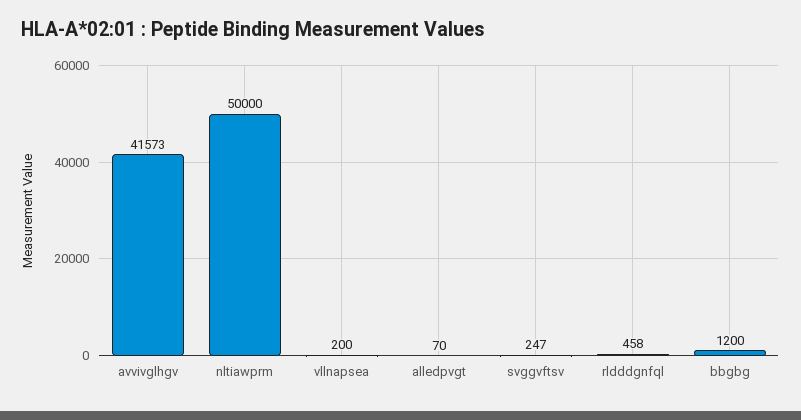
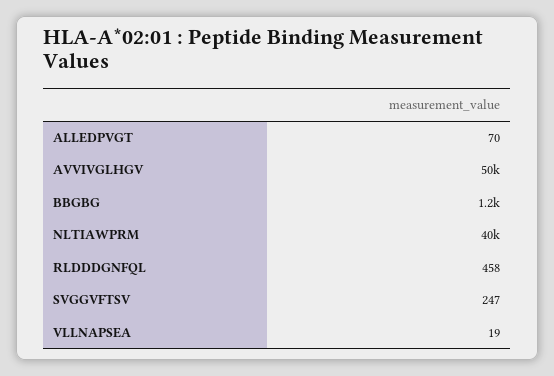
  {
-   "avvivglhgv": 41573,
+   "avvivglhgv": 50000,
-   "nltiawprm": 50000,
+   "nltiawprm": 40000,
-   "vllnapsea": 200,
+   "vllnapsea": 19,
    "alledpvgt": 70,
    "svggvftsv": 247,
    "rldddgnfql": 458,
    "bbgbg": 1200
  }

